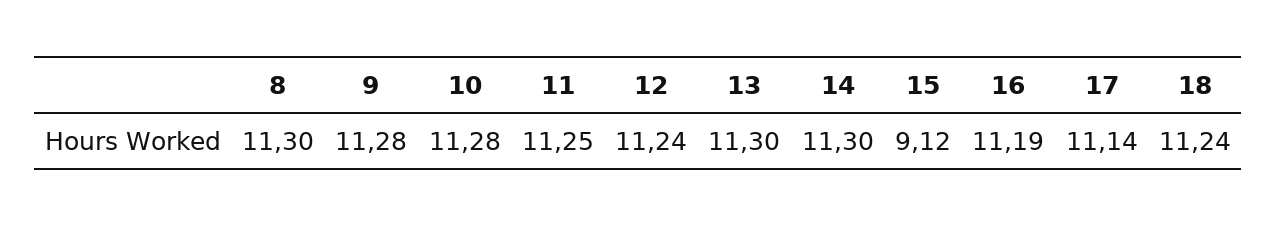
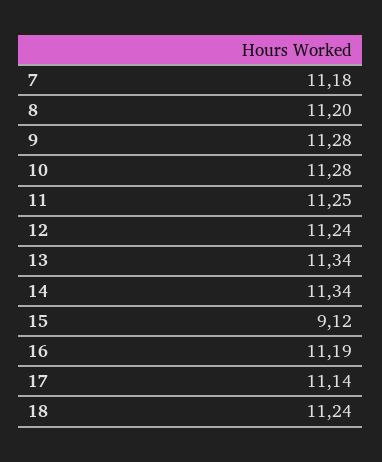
  {
-   "8": 11.3,
+   "8": 11.2,
    "9": 11.28,
    "10": 11.28,
    "11": 11.25,
    "12": 11.24,
-   "13": 11.3,
+   "13": 11.34,
-   "14": 11.3,
+   "14": 11.34,
    "15": 9.12,
    "16": 11.19,
    "17": 11.14,
-   "18": 11.24
+   "18": 11.24,
+   "7": 11.18
  }

